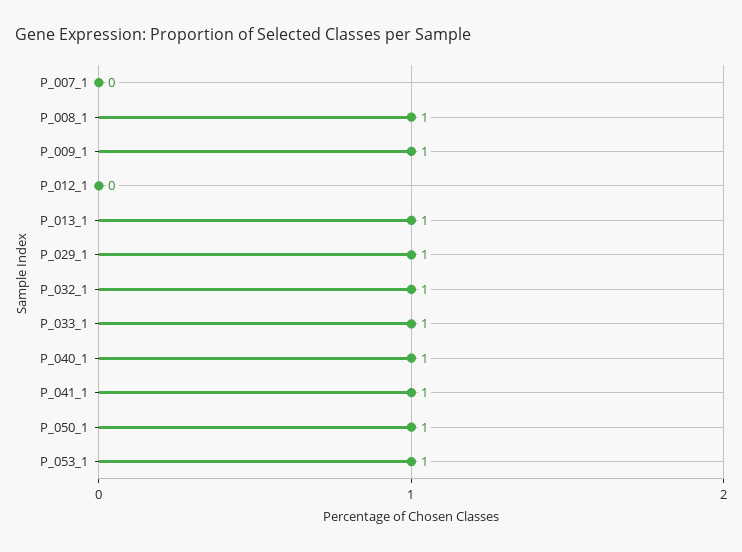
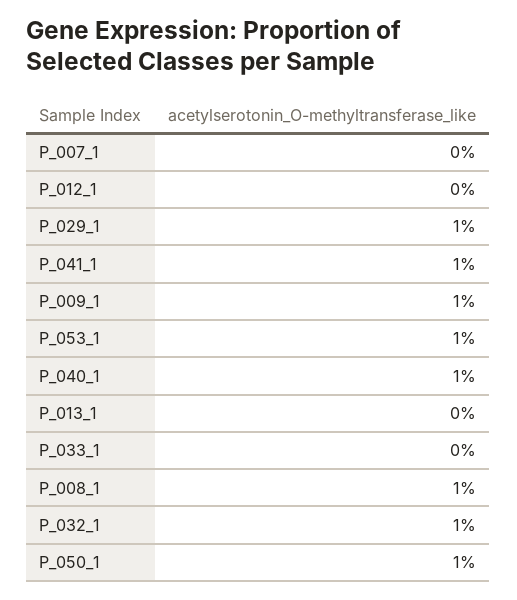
  {
    "P_007_1": 0,
    "P_008_1": 1,
    "P_009_1": 1,
    "P_012_1": 0,
-   "P_013_1": 1,
+   "P_013_1": 0,
    "P_029_1": 1,
    "P_032_1": 1,
-   "P_033_1": 1,
+   "P_033_1": 0,
    "P_040_1": 1,
    "P_041_1": 1,
    "P_050_1": 1,
    "P_053_1": 1
  }

